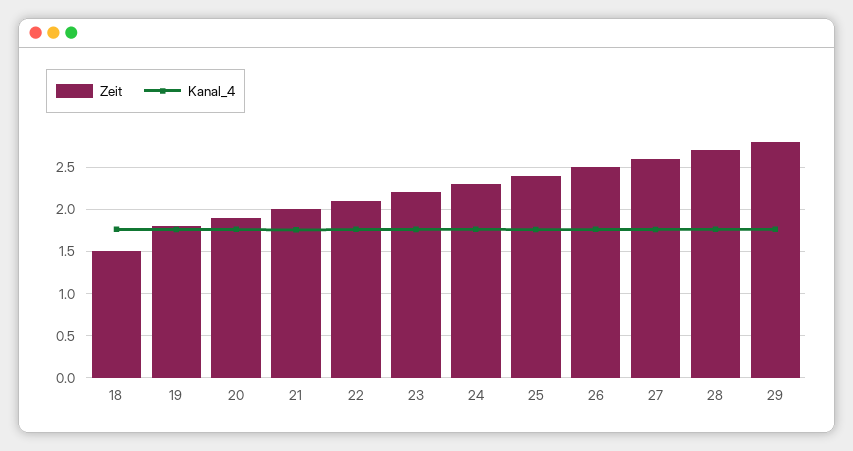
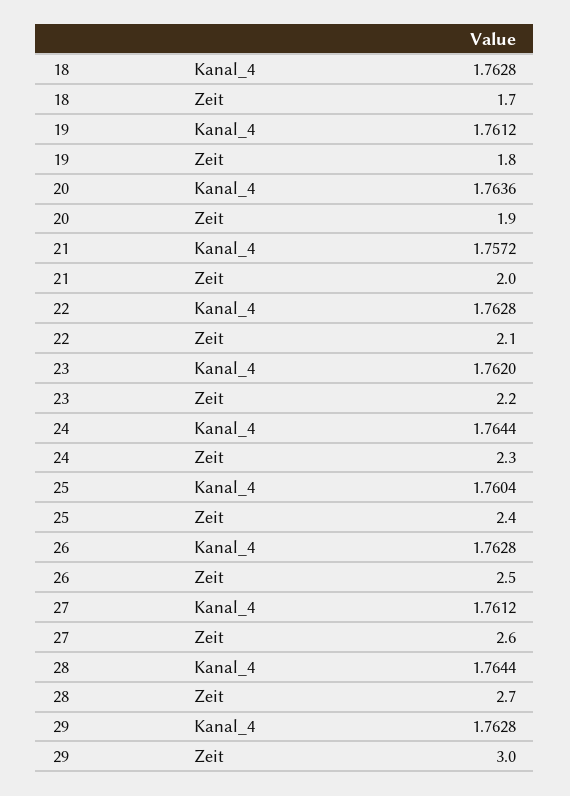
  {
    "Zeit": {
-     "18": 1.5,
+     "18": 1.7,
      "19": 1.8,
      "20": 1.9,
      "21": 2,
      "22": 2.1,
      "23": 2.2,
      "24": 2.3,
      "25": 2.4,
      "26": 2.5,
      "27": 2.6,
      "28": 2.7,
-     "29": 2.8
+     "29": 3
    },
    "Kanal_4": {
      "18": 1.7628,
      "19": 1.7612,
      "20": 1.7636,
      "21": 1.7572,
      "22": 1.7628,
      "23": 1.762,
      "24": 1.7644,
      "25": 1.7604,
      "26": 1.7628,
      "27": 1.7612,
      "28": 1.7644,
      "29": 1.7628
    }
  }

